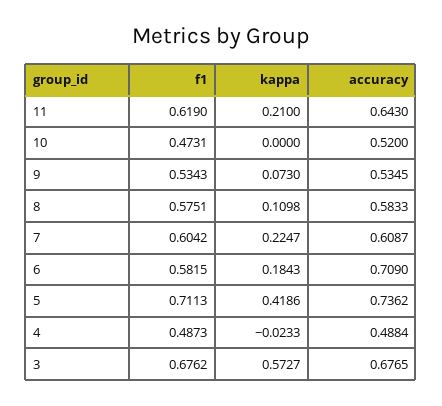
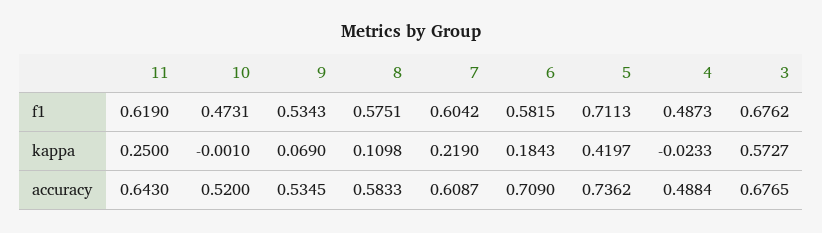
  {
    "f1": {
      "11": 0.619,
      "10": 0.4731,
      "9": 0.5343,
      "8": 0.5751,
      "7": 0.6042,
      "6": 0.5815,
      "5": 0.7113,
      "4": 0.4873,
      "3": 0.6762
    },
    "kappa": {
-     "11": 0.21,
+     "11": 0.25,
-     "10": 0,
+     "10": -0.001,
-     "9": 0.073,
+     "9": 0.069,
      "8": 0.1098,
-     "7": 0.2247,
+     "7": 0.219,
      "6": 0.1843,
-     "5": 0.4186,
+     "5": 0.4197,
      "4": -0.0233,
      "3": 0.5727
    },
    "accuracy": {
      "11": 0.643,
      "10": 0.52,
      "9": 0.5345,
      "8": 0.5833,
      "7": 0.6087,
      "6": 0.709,
      "5": 0.7362,
      "4": 0.4884,
      "3": 0.6765
    }
  }

